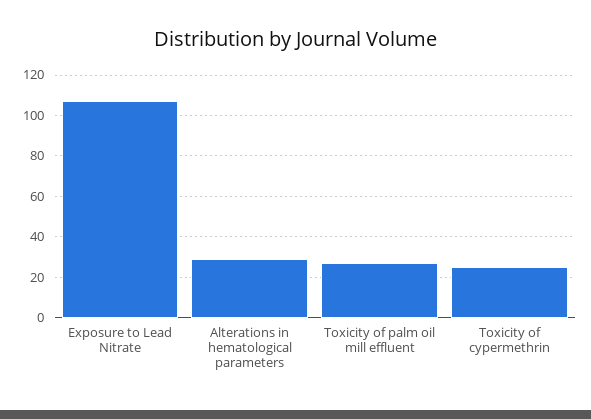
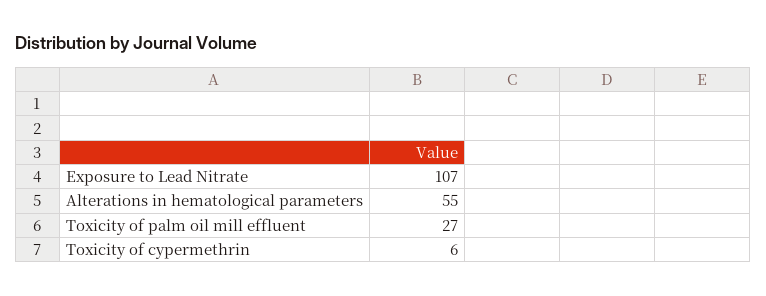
  {
    "Exposure to Lead Nitrate": 107,
-   "Alterations in hematological parameters": 30,
+   "Alterations in hematological parameters": 55,
    "Toxicity of palm oil mill effluent": 27,
-   "Toxicity of cypermethrin": 25
+   "Toxicity of cypermethrin": 6
  }

